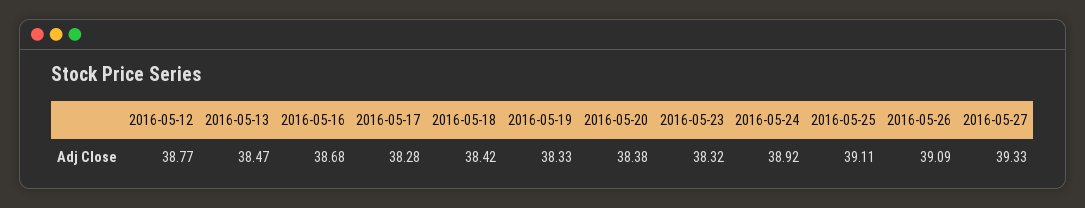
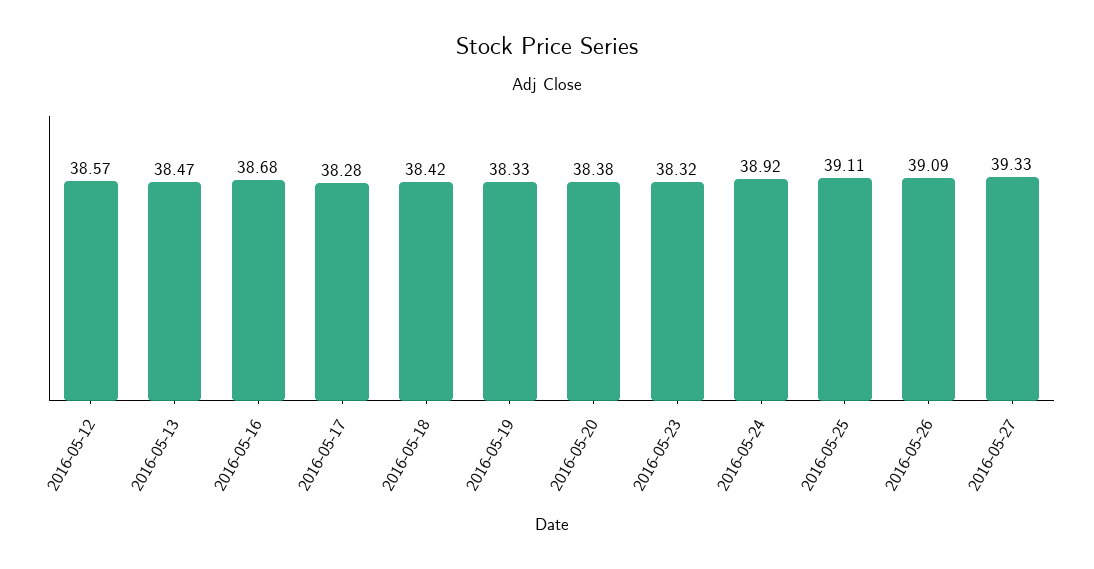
  {
-   "2016-05-12": 38.77,
+   "2016-05-12": 38.57,
    "2016-05-13": 38.47,
    "2016-05-16": 38.68,
    "2016-05-17": 38.28,
    "2016-05-18": 38.42,
    "2016-05-19": 38.33,
    "2016-05-20": 38.38,
    "2016-05-23": 38.32,
    "2016-05-24": 38.92,
    "2016-05-25": 39.11,
    "2016-05-26": 39.09,
    "2016-05-27": 39.33
  }

